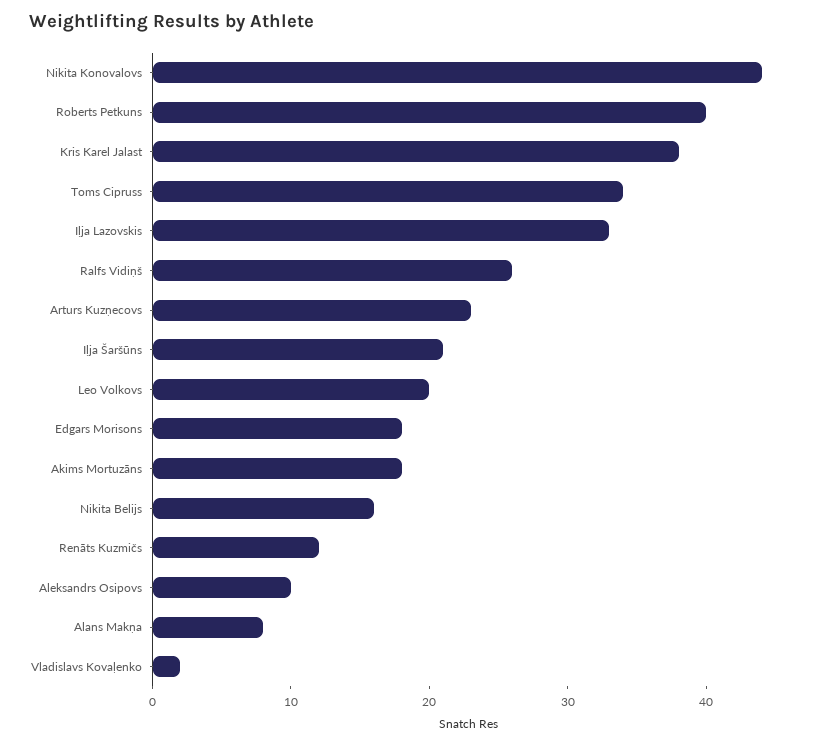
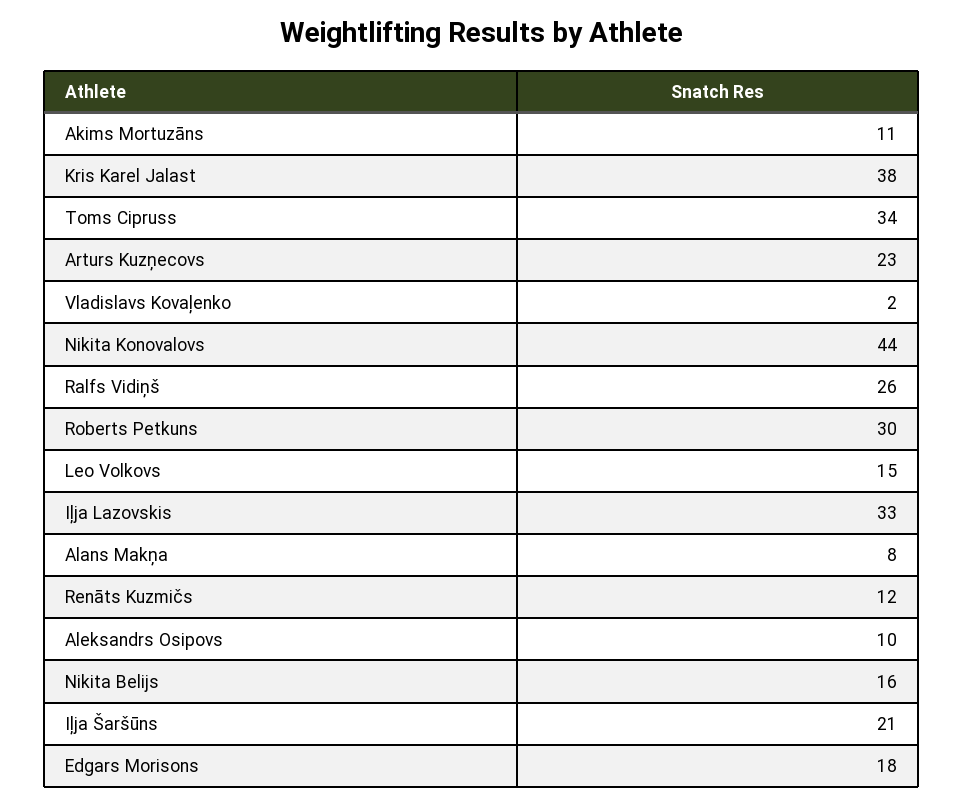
  {
    "Nikita Konovalovs": 44,
-   "Roberts Petkuns": 40,
+   "Roberts Petkuns": 30,
    "Kris Karel Jalast": 38,
    "Toms Cipruss": 34,
    "Iļja Lazovskis": 33,
    "Ralfs Vidiņš": 26,
    "Arturs Kuzņecovs": 23,
    "Iļja Šaršūns": 21,
-   "Leo Volkovs": 20,
+   "Leo Volkovs": 15,
    "Edgars Morisons": 18,
-   "Akims Mortuzāns": 18,
+   "Akims Mortuzāns": 11,
    "Nikita Belijs": 16,
    "Renāts Kuzmičs": 12,
    "Aleksandrs Osipovs": 10,
    "Alans Makņa": 8,
    "Vladislavs Kovaļenko": 2
  }

